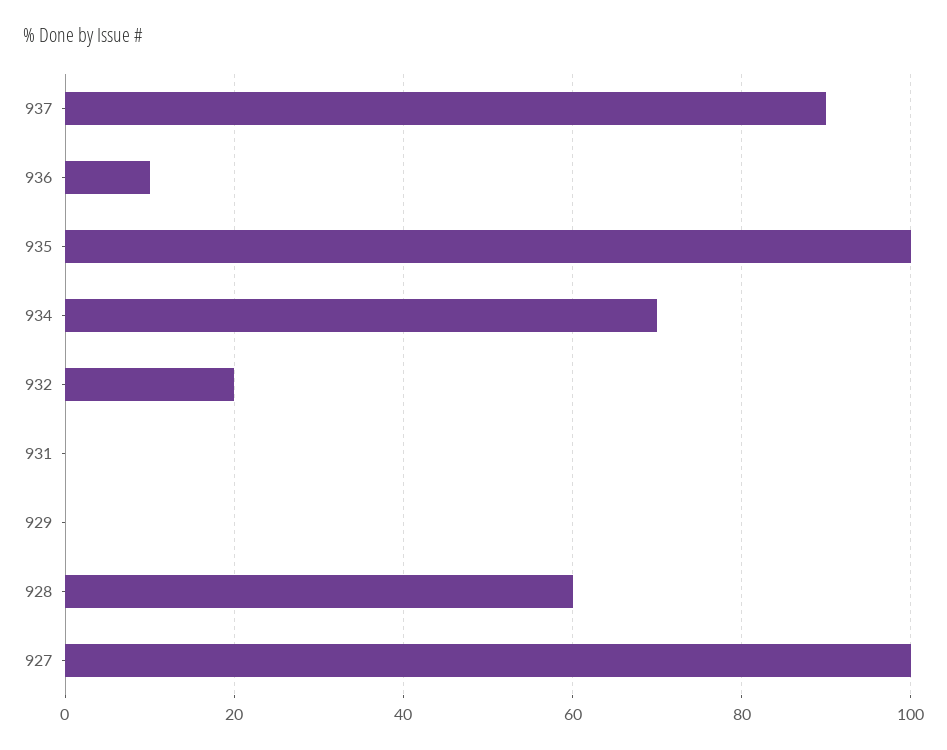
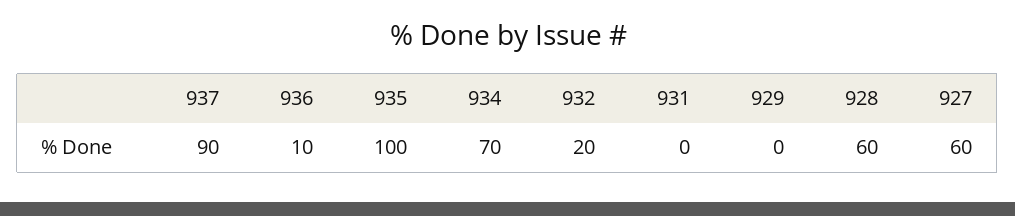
  {
    "937": 90,
    "936": 10,
    "935": 100,
    "934": 70,
    "932": 20,
    "931": 0,
    "929": 0,
    "928": 60,
-   "927": 100
+   "927": 60
  }

